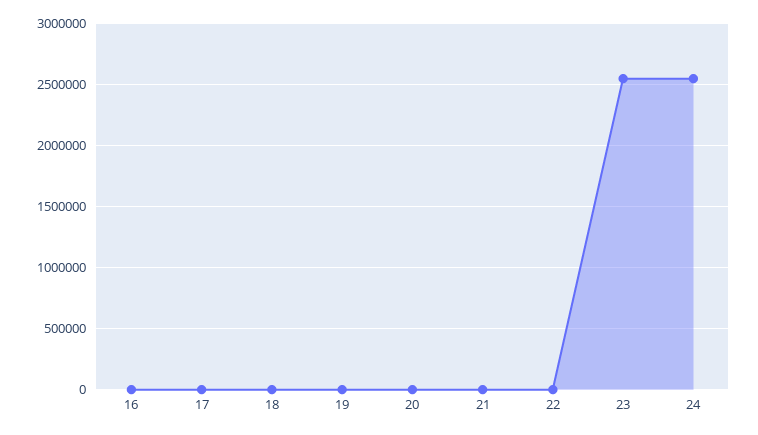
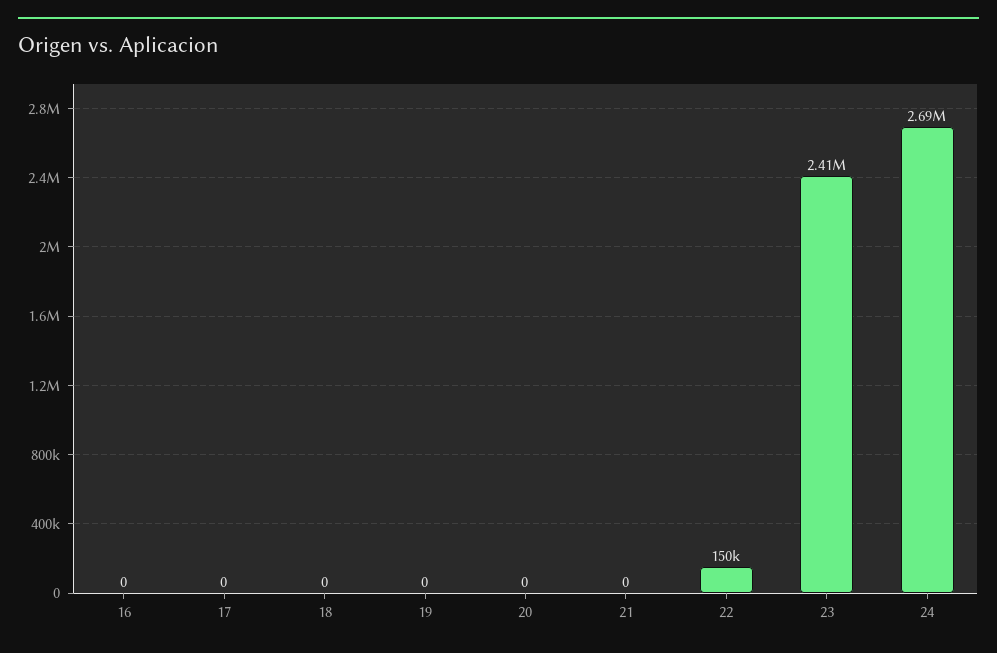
  {
    "16": 0,
    "17": 0,
    "18": 0,
    "19": 0,
    "20": 0,
    "21": 0,
-   "22": 0,
+   "22": 150000,
-   "23": 2550000,
+   "23": 2410000,
-   "24": 2550000
+   "24": 2690000
  }

